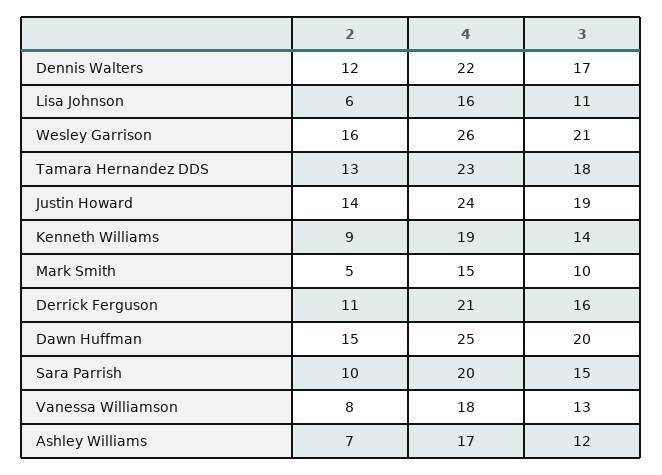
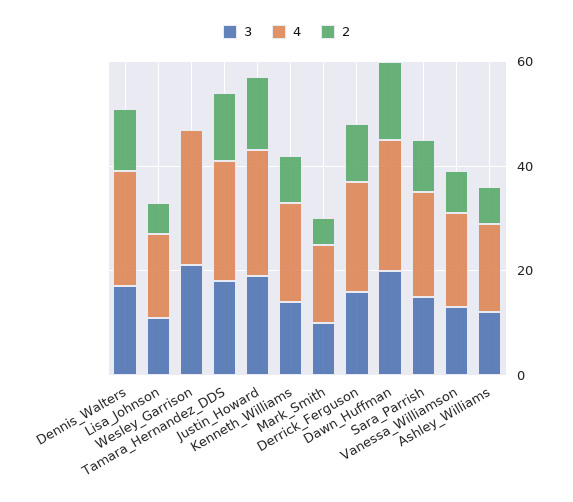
  {
    "2": {
      "Dennis Walters": 12,
      "Lisa Johnson": 6,
-     "Wesley Garrison": 16,
+     "Wesley Garrison": 0,
      "Tamara Hernandez DDS": 13,
      "Justin Howard": 14,
      "Kenneth Williams": 9,
      "Mark Smith": 5,
      "Derrick Ferguson": 11,
      "Dawn Huffman": 15,
      "Sara Parrish": 10,
      "Vanessa Williamson": 8,
      "Ashley Williams": 7
    },
    "4": {
      "Dennis Walters": 22,
      "Lisa Johnson": 16,
      "Wesley Garrison": 26,
      "Tamara Hernandez DDS": 23,
      "Justin Howard": 24,
      "Kenneth Williams": 19,
      "Mark Smith": 15,
      "Derrick Ferguson": 21,
      "Dawn Huffman": 25,
      "Sara Parrish": 20,
      "Vanessa Williamson": 18,
      "Ashley Williams": 17
    },
    "3": {
      "Dennis Walters": 17,
      "Lisa Johnson": 11,
      "Wesley Garrison": 21,
      "Tamara Hernandez DDS": 18,
      "Justin Howard": 19,
      "Kenneth Williams": 14,
      "Mark Smith": 10,
      "Derrick Ferguson": 16,
      "Dawn Huffman": 20,
      "Sara Parrish": 15,
      "Vanessa Williamson": 13,
      "Ashley Williams": 12
    }
  }

